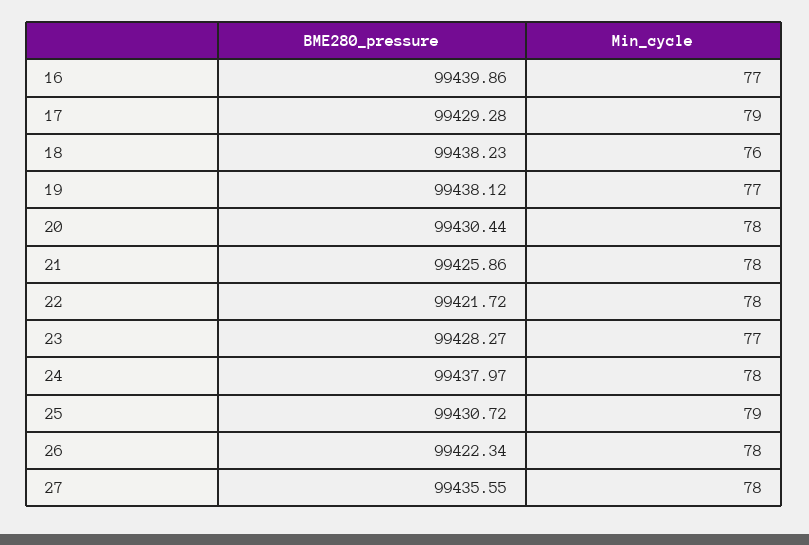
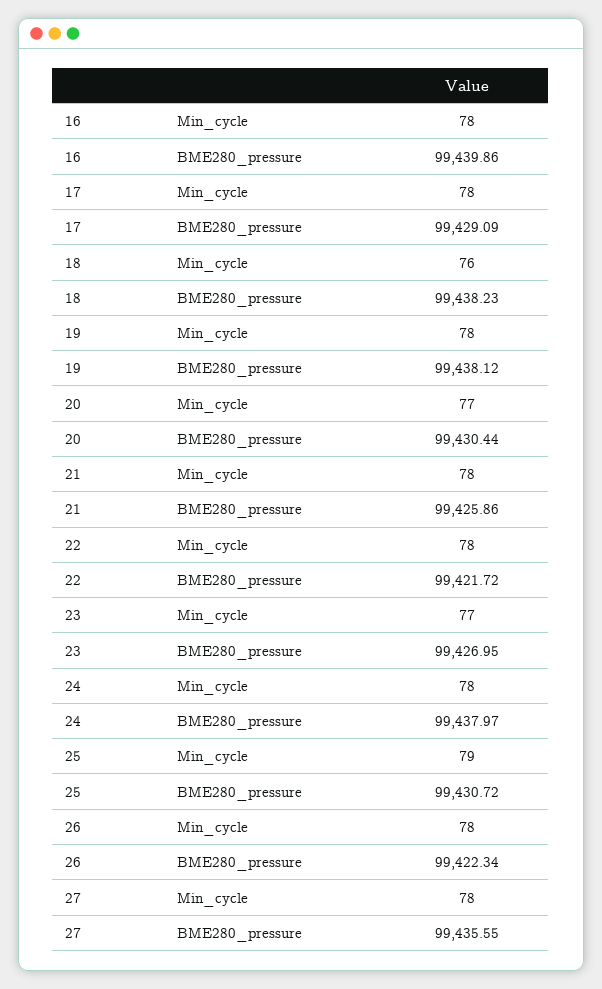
  {
    "BME280_pressure": {
      "16": 99439.86,
-     "17": 99429.28,
+     "17": 99429.09,
      "18": 99438.23,
      "19": 99438.12,
      "20": 99430.44,
      "21": 99425.86,
      "22": 99421.72,
-     "23": 99428.27,
+     "23": 99426.95,
      "24": 99437.97,
      "25": 99430.72,
      "26": 99422.34,
      "27": 99435.55
    },
    "Min_cycle": {
-     "16": 77,
+     "16": 78,
-     "17": 79,
+     "17": 78,
      "18": 76,
-     "19": 77,
+     "19": 78,
-     "20": 78,
+     "20": 77,
      "21": 78,
      "22": 78,
      "23": 77,
      "24": 78,
      "25": 79,
      "26": 78,
      "27": 78
    }
  }

